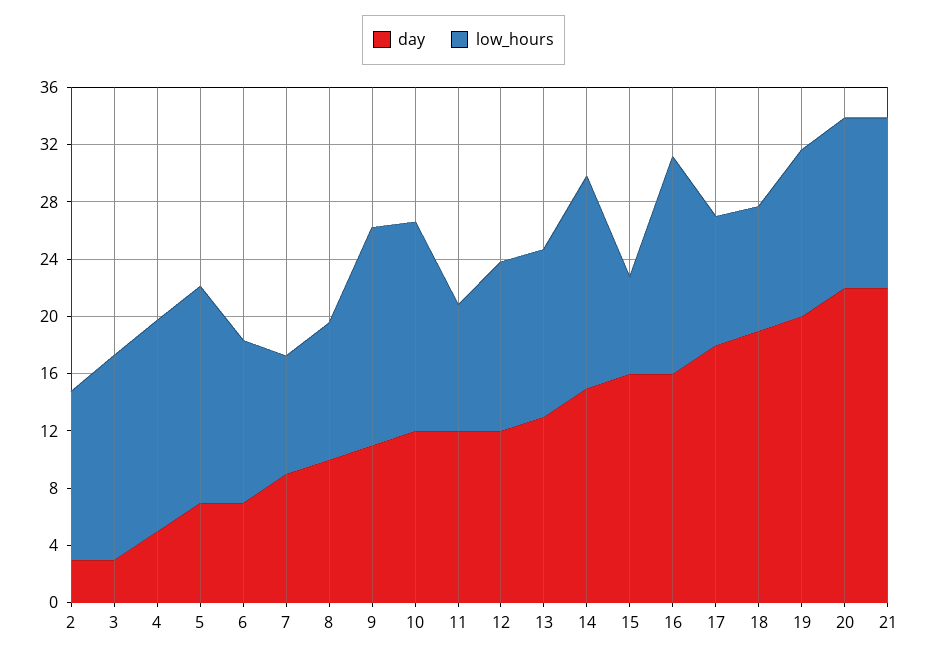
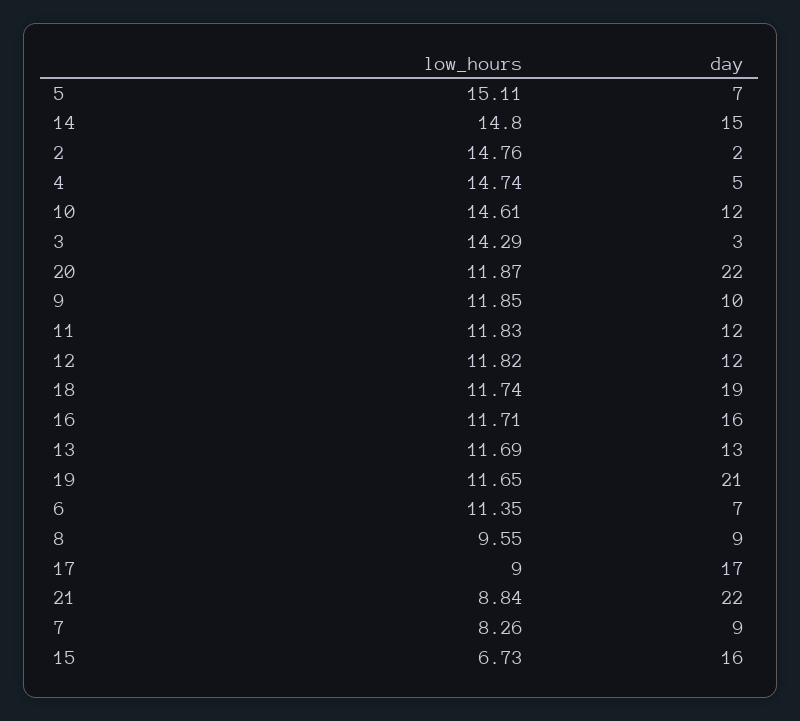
  {
    "day": {
-     "2": 3,
+     "2": 2,
      "3": 3,
      "4": 5,
      "5": 7,
      "6": 7,
      "7": 9,
-     "8": 10,
+     "8": 9,
-     "9": 11,
+     "9": 10,
      "10": 12,
      "11": 12,
      "12": 12,
      "13": 13,
      "14": 15,
      "15": 16,
      "16": 16,
-     "17": 18,
+     "17": 17,
      "18": 19,
-     "19": 20,
+     "19": 21,
      "20": 22,
      "21": 22
    },
    "low_hours": {
-     "2": 12,
+     "2": 14.76,
      "3": 14.29,
      "4": 14.74,
      "5": 15.11,
      "6": 11.35,
      "7": 8.26,
      "8": 9.55,
-     "9": 15,
+     "9": 11.85,
      "10": 14.61,
-     "11": 9,
+     "11": 11.83,
      "12": 11.82,
      "13": 11.69,
      "14": 14.8,
      "15": 6.73,
-     "16": 15,
+     "16": 11.71,
      "17": 9,
-     "18": 9,
+     "18": 11.74,
      "19": 11.65,
      "20": 11.87,
-     "21": 12
+     "21": 8.84
    }
  }

